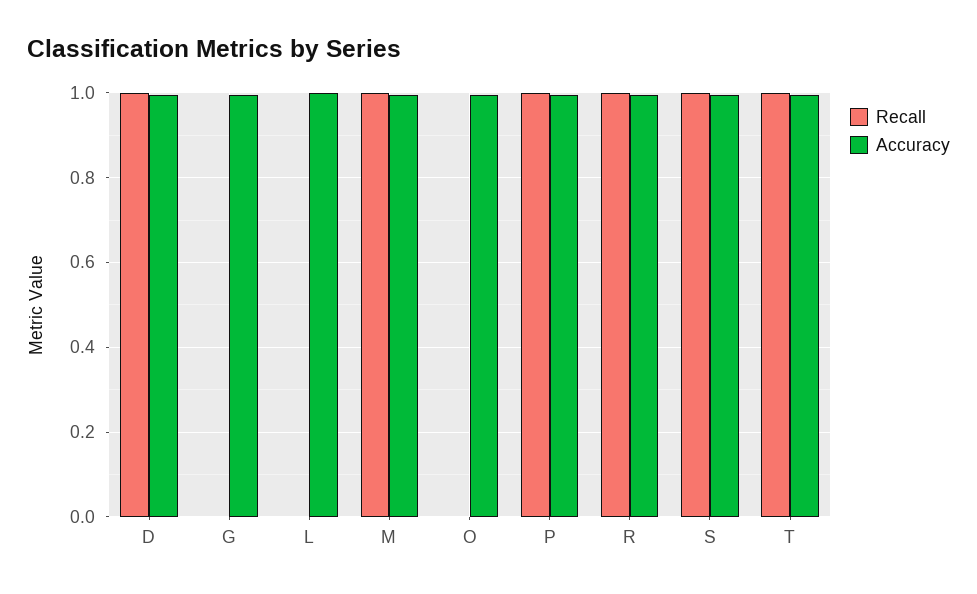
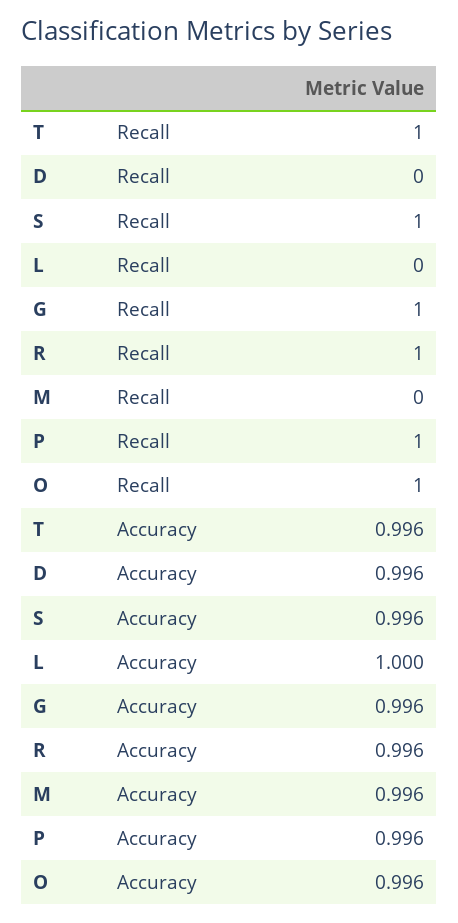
  {
    "Recall": {
-     "D": 1,
+     "D": 0,
-     "G": 0,
+     "G": 1,
      "L": 0,
-     "M": 1,
+     "M": 0,
-     "O": 0,
+     "O": 1,
      "P": 1,
      "R": 1,
      "S": 1,
      "T": 1
    },
    "Accuracy": {
      "D": 0.996,
      "G": 0.996,
      "L": 1,
      "M": 0.996,
      "O": 0.996,
      "P": 0.996,
      "R": 0.996,
      "S": 0.996,
      "T": 0.996
    }
  }

